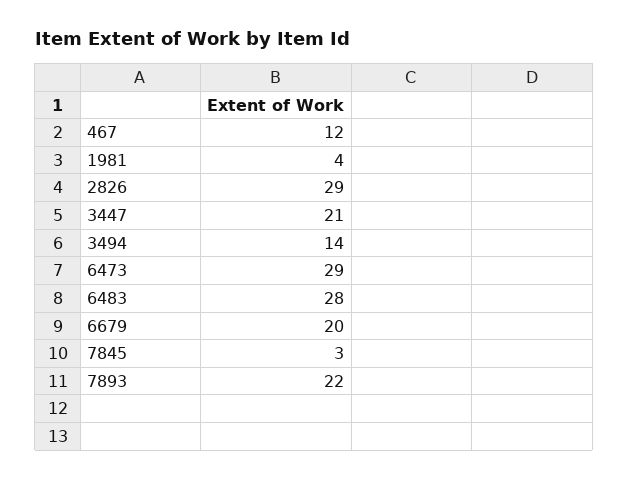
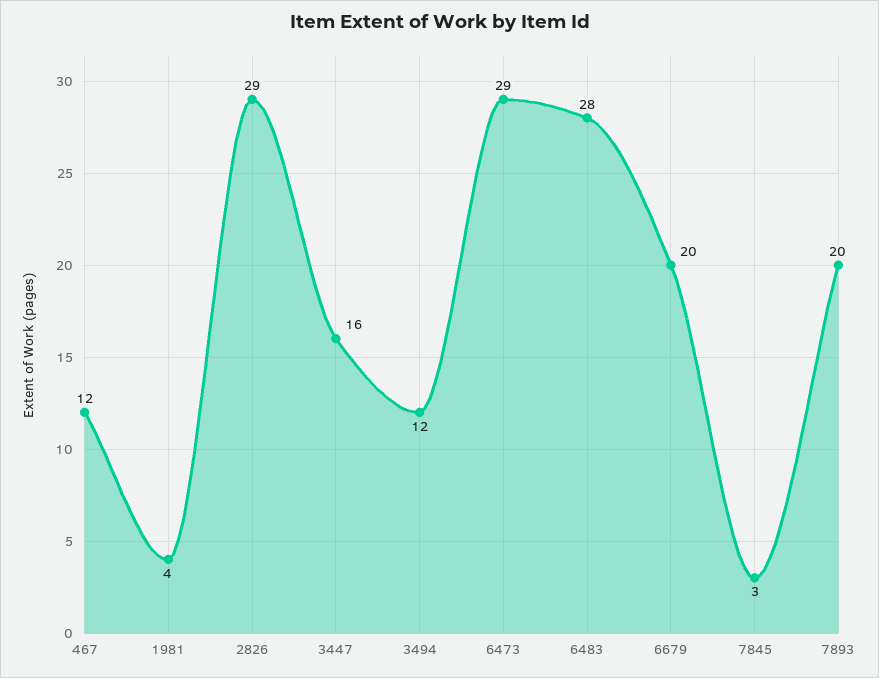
  {
    "467": 12,
    "1981": 4,
    "2826": 29,
-   "3447": 21,
+   "3447": 16,
-   "3494": 14,
+   "3494": 12,
    "6473": 29,
    "6483": 28,
    "6679": 20,
    "7845": 3,
-   "7893": 22
+   "7893": 20
  }

